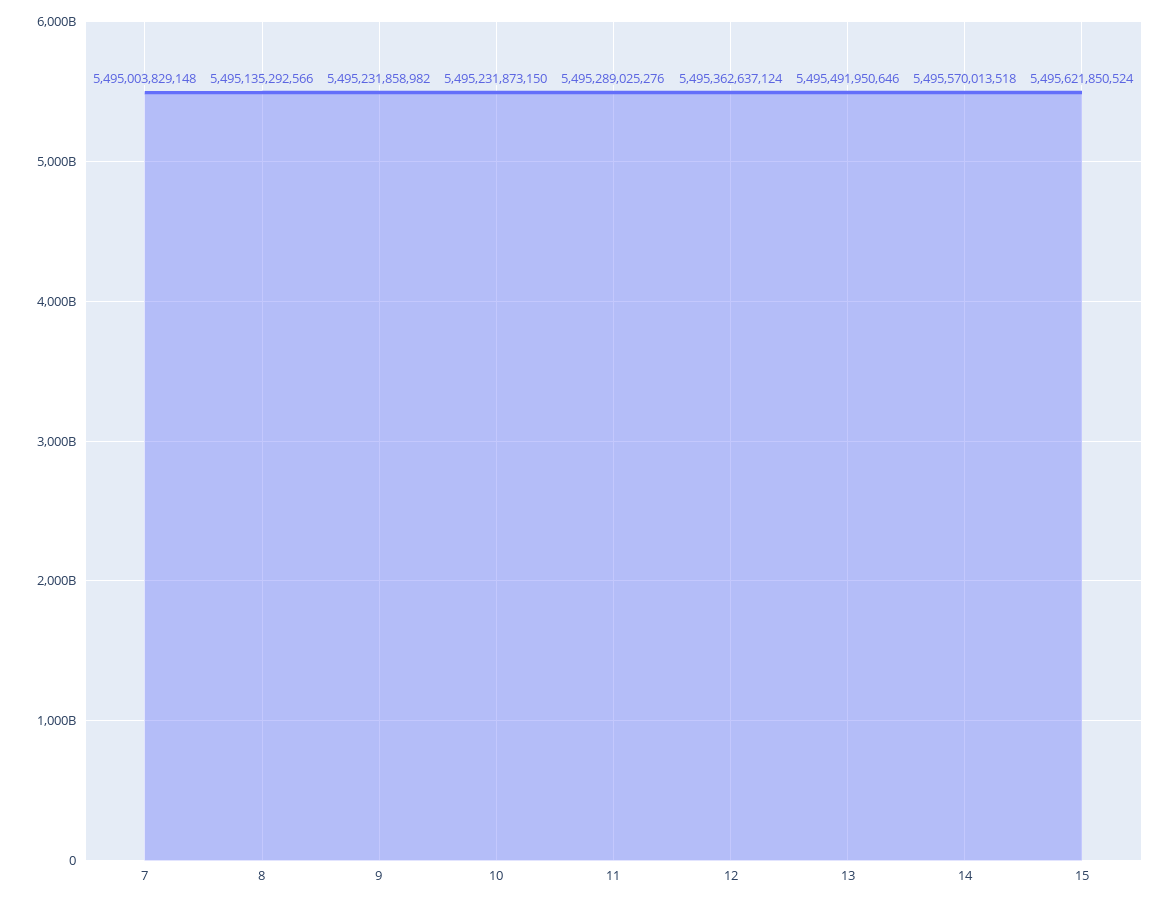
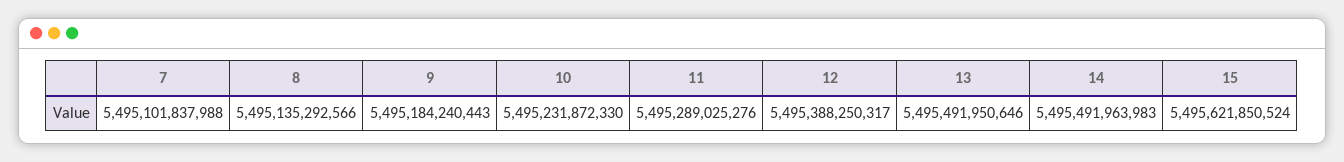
  {
-   "7": 5495003829148,
+   "7": 5495101837988,
    "8": 5495135292566,
-   "9": 5495231858982,
+   "9": 5495184240443,
-   "10": 5495231873150,
+   "10": 5495231872330,
    "11": 5495289025276,
-   "12": 5495362637124,
+   "12": 5495388250317,
    "13": 5495491950646,
-   "14": 5495570013518,
+   "14": 5495491963983,
    "15": 5495621850524
  }

